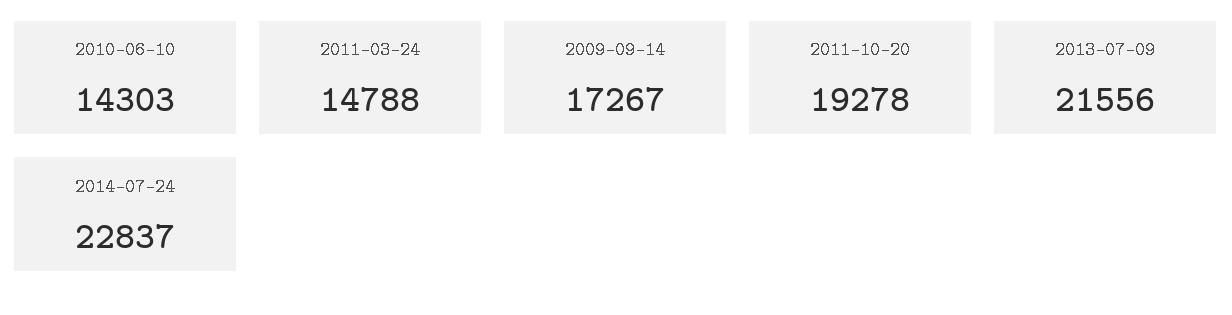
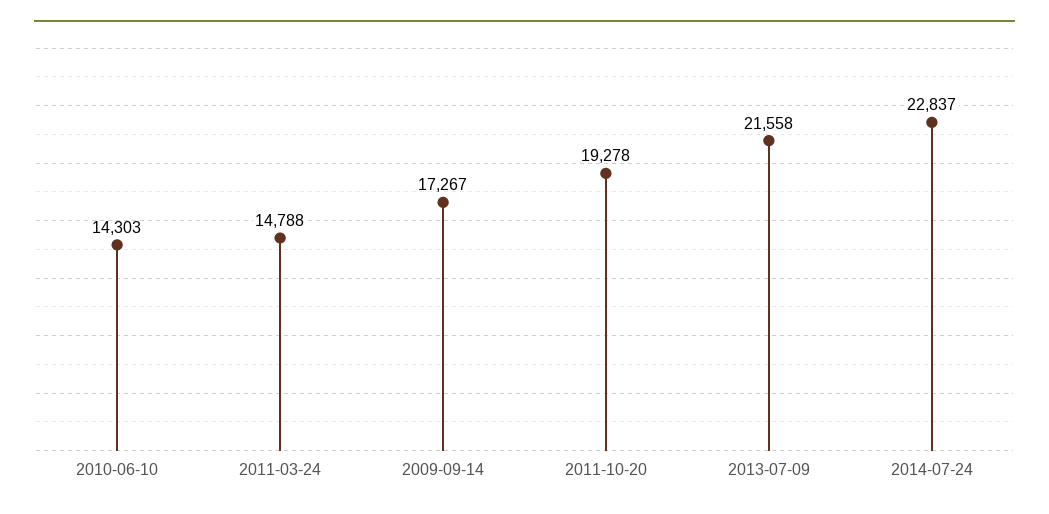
  {
    "2010-06-10": 14303,
    "2011-03-24": 14788,
    "2009-09-14": 17267,
    "2011-10-20": 19278,
-   "2013-07-09": 21556,
+   "2013-07-09": 21558,
    "2014-07-24": 22837
  }

